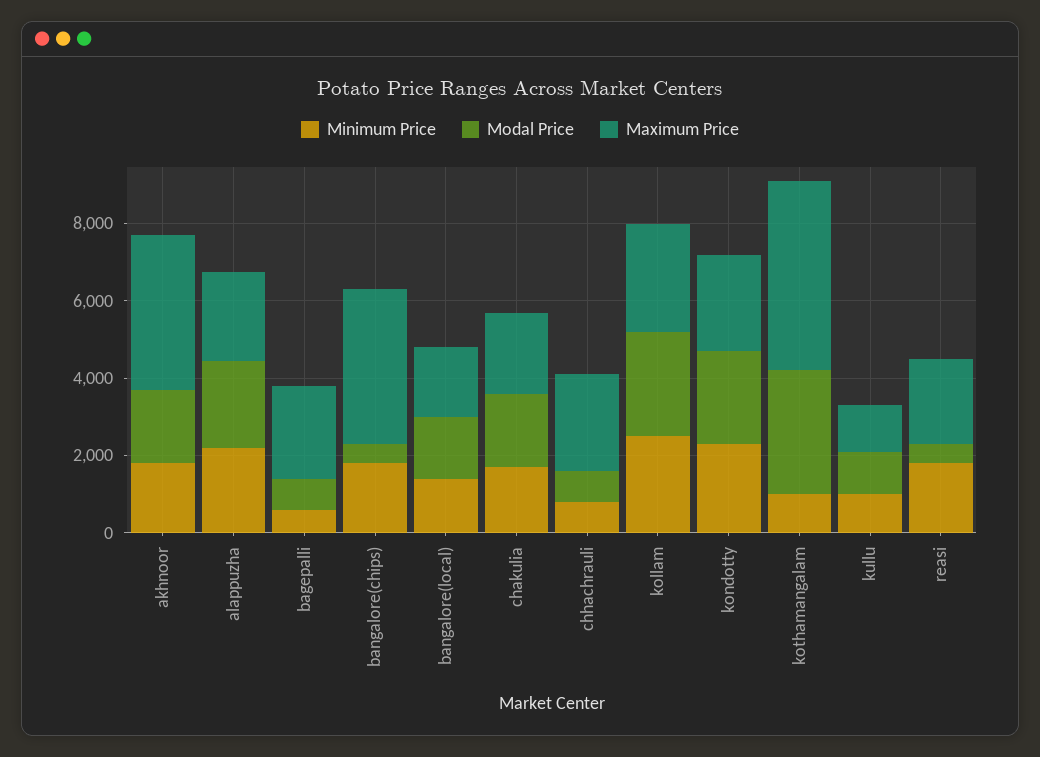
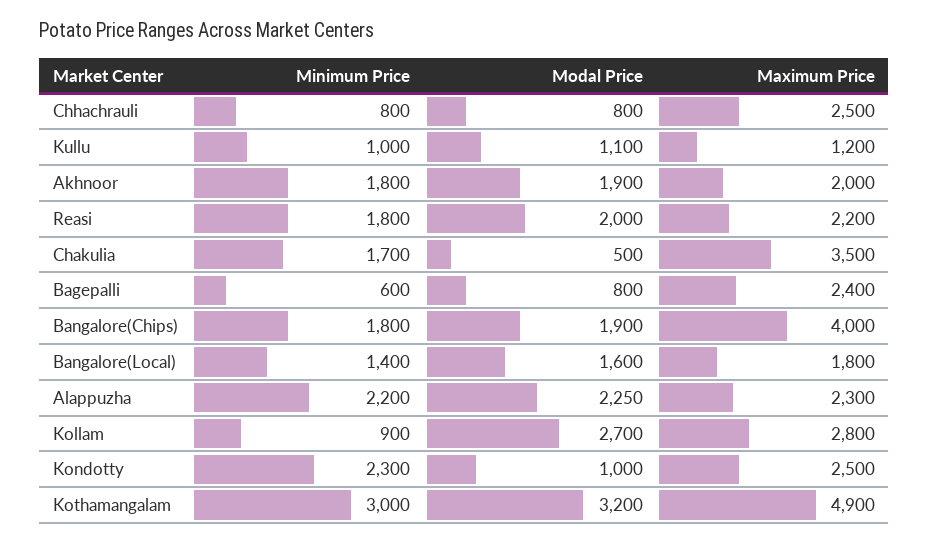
  {
    "Minimum Price": {
      "akhnoor": 1800,
      "alappuzha": 2200,
      "bagepalli": 600,
      "bangalore(chips)": 1800,
      "bangalore(local)": 1400,
      "chakulia": 1700,
      "chhachrauli": 800,
-     "kollam": 2500,
+     "kollam": 900,
      "kondotty": 2300,
-     "kothamangalam": 1000,
+     "kothamangalam": 3000,
      "kullu": 1000,
      "reasi": 1800
    },
    "Modal Price": {
      "akhnoor": 1900,
      "alappuzha": 2250,
      "bagepalli": 800,
-     "bangalore(chips)": 500,
+     "bangalore(chips)": 1900,
      "bangalore(local)": 1600,
-     "chakulia": 2000,
+     "chakulia": 500,
      "chhachrauli": 800,
      "kollam": 2700,
-     "kondotty": 2500,
+     "kondotty": 1000,
      "kothamangalam": 3200,
      "kullu": 1100,
-     "reasi": 500
+     "reasi": 2000
    },
    "Maximum Price": {
-     "akhnoor": 4000,
+     "akhnoor": 2000,
      "alappuzha": 2300,
      "bagepalli": 2400,
      "bangalore(chips)": 4000,
      "bangalore(local)": 1800,
-     "chakulia": 2000,
+     "chakulia": 3500,
      "chhachrauli": 2500,
      "kollam": 2800,
      "kondotty": 2500,
      "kothamangalam": 4900,
      "kullu": 1200,
      "reasi": 2200
    }
  }

